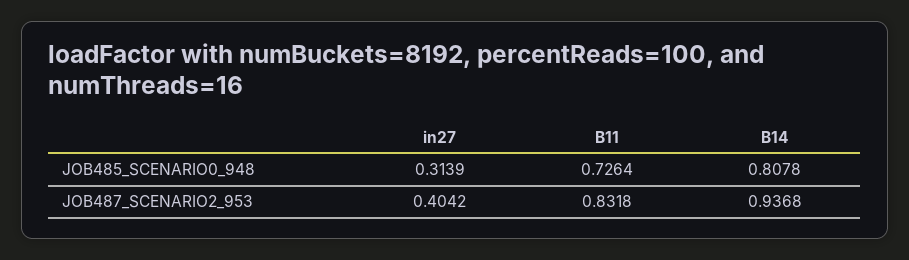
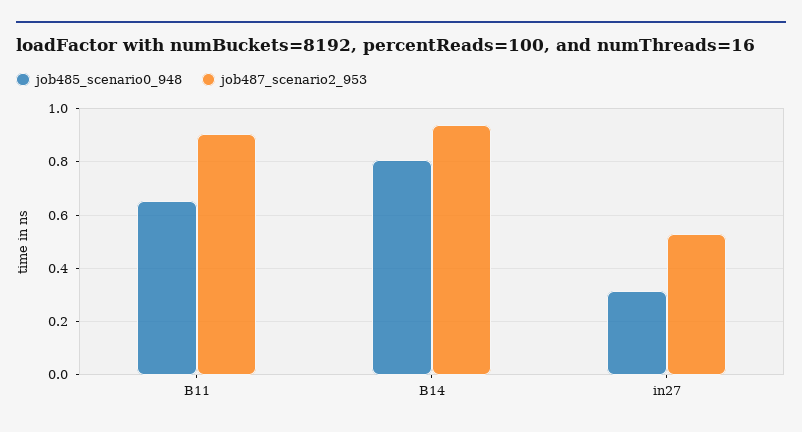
  {
    "JOB485_SCENARIO0_948": {
      "in27": 0.3139,
-     "B11": 0.7264,
+     "B11": 0.65,
      "B14": 0.8078
    },
    "JOB487_SCENARIO2_953": {
-     "in27": 0.4042,
+     "in27": 0.525,
-     "B11": 0.8318,
+     "B11": 0.9,
      "B14": 0.9368
    }
  }

